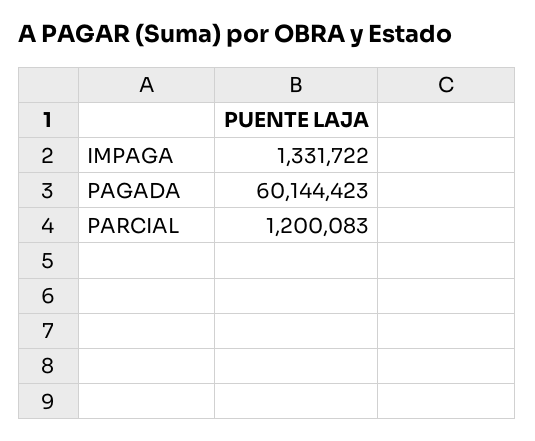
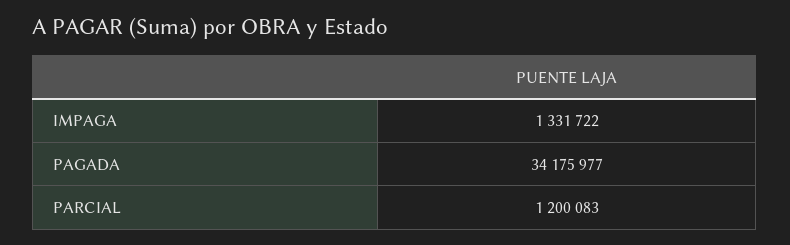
  {
    "IMPAGA": 1331722,
-   "PAGADA": 60144423,
+   "PAGADA": 34175977,
    "PARCIAL": 1200083
  }

